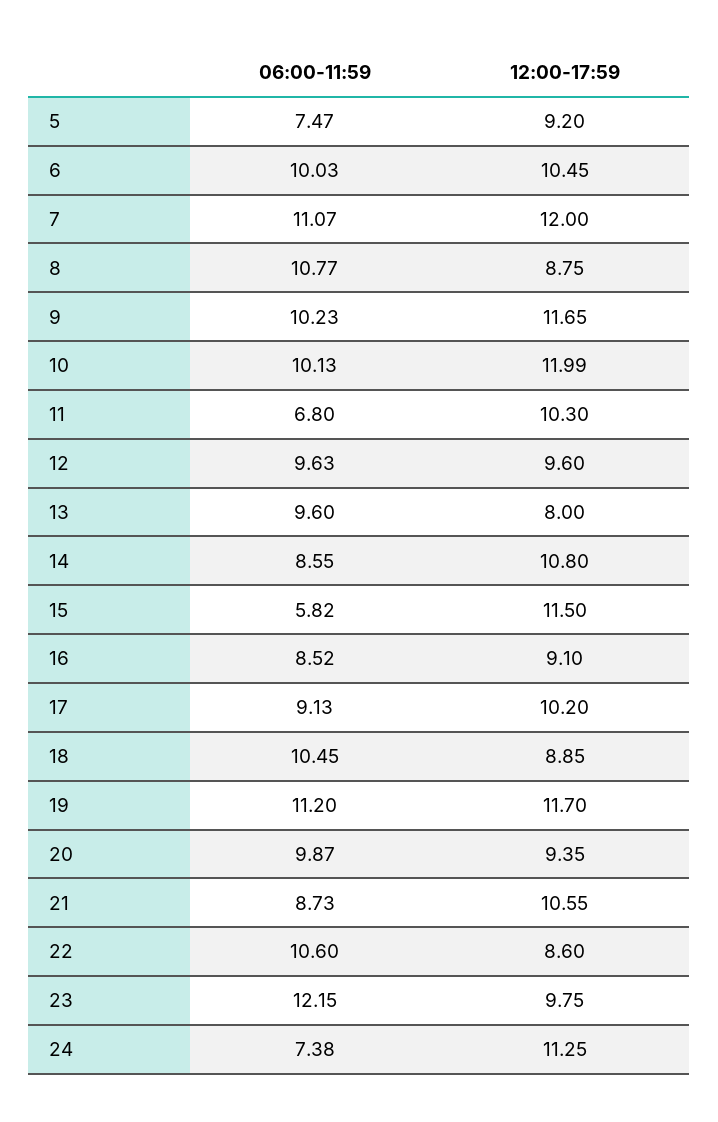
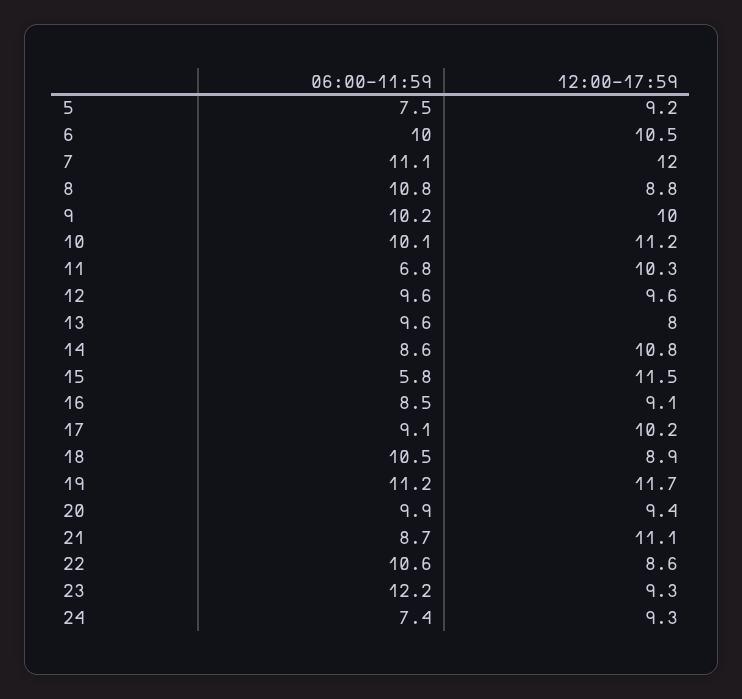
  {
    "06:00-11:59": {
      "5": 7.47,
      "6": 10.03,
      "7": 11.07,
      "8": 10.77,
      "9": 10.23,
      "10": 10.13,
      "11": 6.8,
      "12": 9.63,
      "13": 9.6,
      "14": 8.55,
      "15": 5.82,
      "16": 8.52,
      "17": 9.13,
      "18": 10.45,
      "19": 11.2,
      "20": 9.87,
      "21": 8.73,
      "22": 10.6,
      "23": 12.15,
      "24": 7.38
    },
    "12:00-17:59": {
      "5": 9.2,
      "6": 10.45,
      "7": 12,
      "8": 8.75,
-     "9": 11.65,
+     "9": 10,
-     "10": 11.99,
+     "10": 11.2,
      "11": 10.3,
      "12": 9.6,
      "13": 8,
      "14": 10.8,
      "15": 11.5,
      "16": 9.1,
      "17": 10.2,
      "18": 8.85,
      "19": 11.7,
      "20": 9.35,
-     "21": 10.55,
+     "21": 11.1,
      "22": 8.6,
-     "23": 9.75,
+     "23": 9.3,
-     "24": 11.25
+     "24": 9.3
    }
  }

